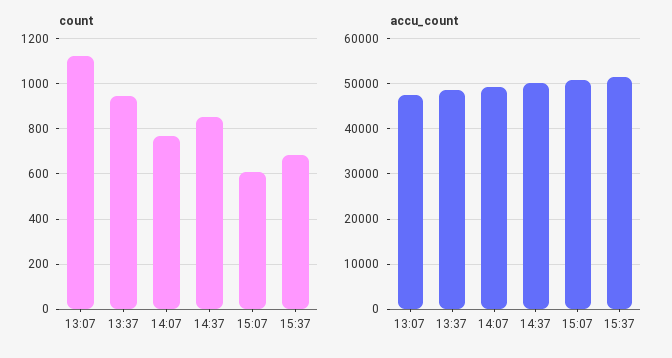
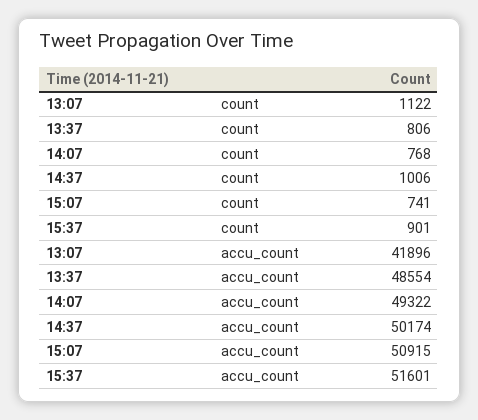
  {
    "count": {
      "13:07": 1122,
-     "13:37": 950,
+     "13:37": 806,
      "14:07": 768,
-     "14:37": 850,
+     "14:37": 1006,
-     "15:07": 600,
+     "15:07": 741,
-     "15:37": 700
+     "15:37": 901
    },
    "accu_count": {
-     "13:07": 48000,
+     "13:07": 41896,
      "13:37": 48554,
      "14:07": 49322,
      "14:37": 50174,
      "15:07": 50915,
      "15:37": 51601
    }
  }

